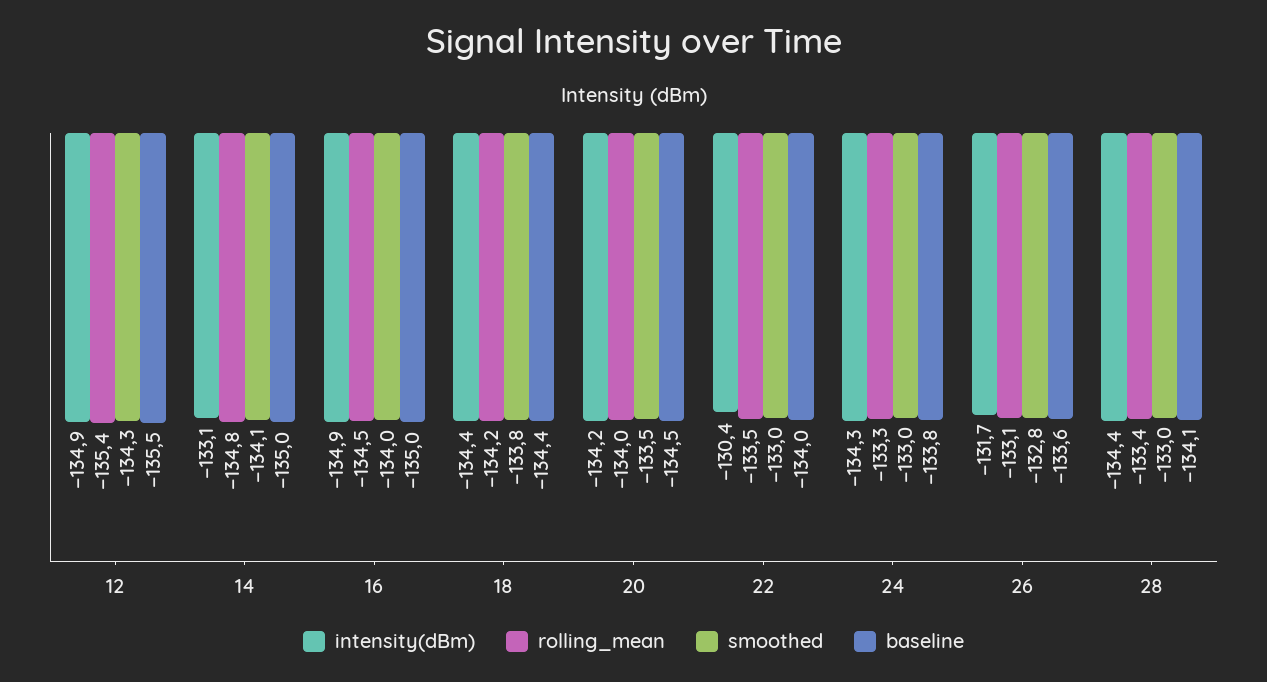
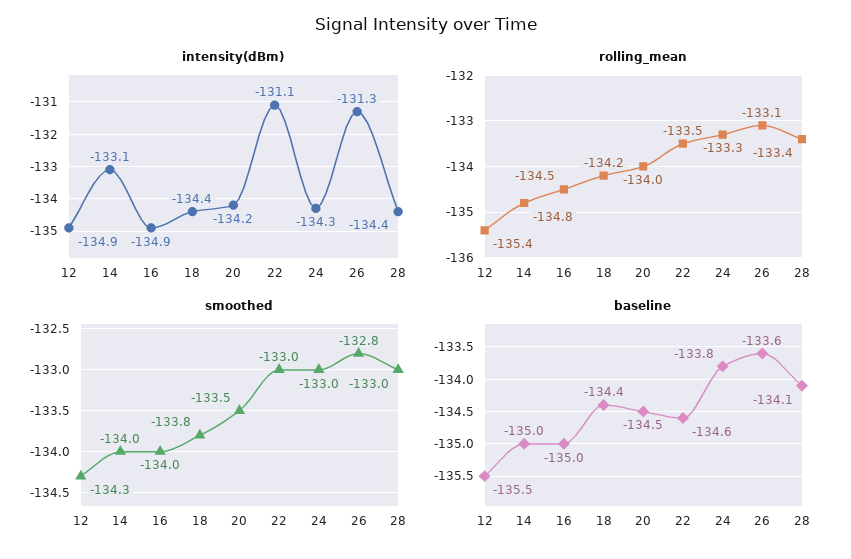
  {
    "intensity(dBm)": {
      "12": -134.9,
      "14": -133.1,
      "16": -134.9,
      "18": -134.4,
      "20": -134.2,
-     "22": -130.4,
+     "22": -131.1,
      "24": -134.3,
-     "26": -131.7,
+     "26": -131.3,
      "28": -134.4
    },
    "rolling_mean": {
      "12": -135.4,
      "14": -134.8,
      "16": -134.5,
      "18": -134.2,
      "20": -134,
      "22": -133.5,
      "24": -133.3,
      "26": -133.1,
      "28": -133.4
    },
    "smoothed": {
      "12": -134.3,
-     "14": -134.1,
+     "14": -134,
      "16": -134,
      "18": -133.8,
      "20": -133.5,
      "22": -133,
      "24": -133,
      "26": -132.8,
      "28": -133
    },
    "baseline": {
      "12": -135.5,
      "14": -135,
      "16": -135,
      "18": -134.4,
      "20": -134.5,
-     "22": -134,
+     "22": -134.6,
      "24": -133.8,
      "26": -133.6,
      "28": -134.1
    }
  }

